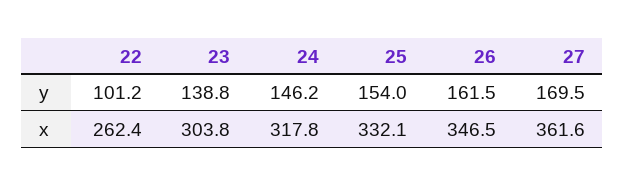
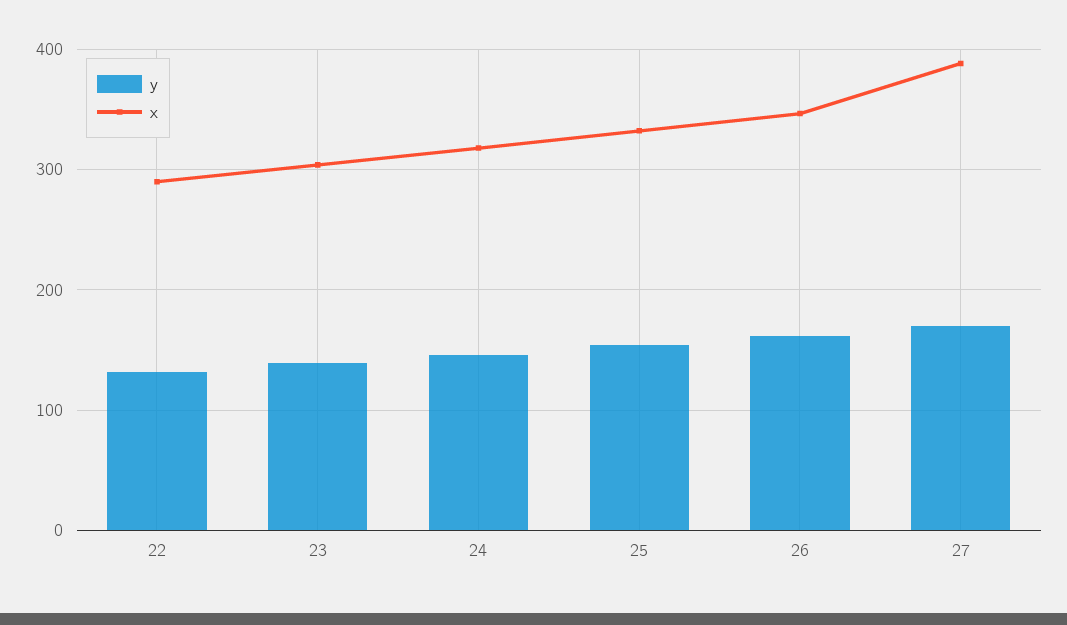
  {
    "y": {
-     "22": 101.2,
+     "22": 130,
      "23": 138.8,
      "24": 146.2,
      "25": 154,
      "26": 161.5,
      "27": 169.5
    },
    "x": {
-     "22": 262.4,
+     "22": 290,
      "23": 303.8,
      "24": 317.8,
      "25": 332.1,
      "26": 346.5,
-     "27": 361.6
+     "27": 390
    }
  }

